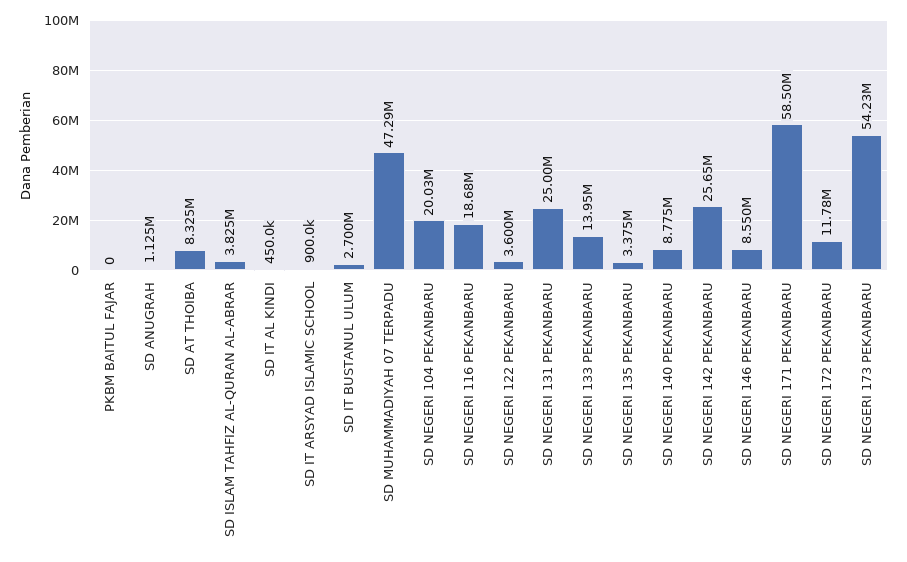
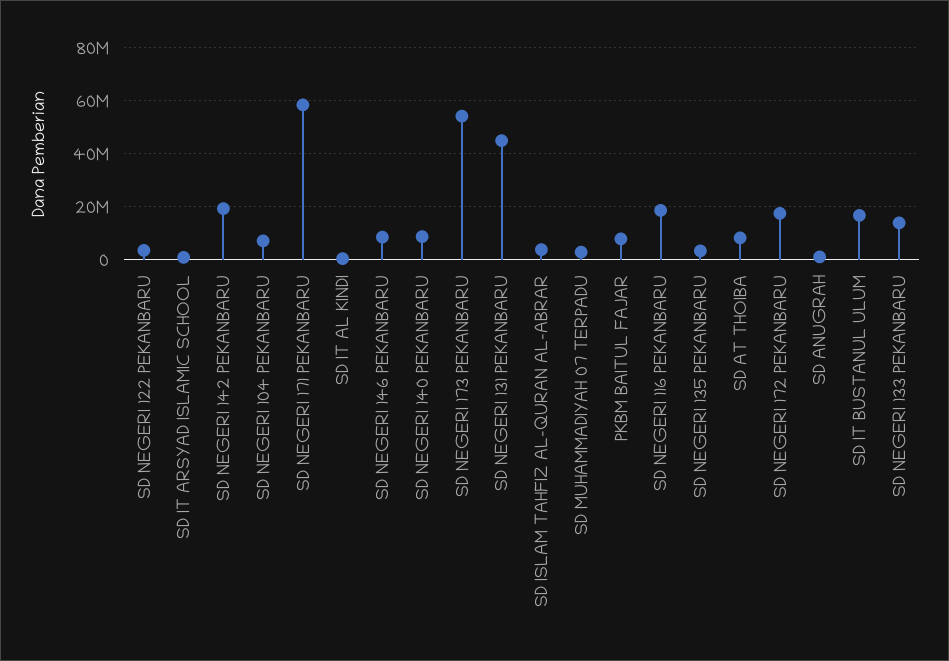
  {
-   "PKBM BAITUL FAJAR": 0,
+   "PKBM BAITUL FAJAR": 7500000,
    "SD ANUGRAH": 1125000,
    "SD AT THOIBA": 8325000,
    "SD ISLAM TAHFIZ AL-QURAN AL-ABRAR": 3825000,
    "SD IT AL KINDI": 450000,
    "SD IT ARSYAD ISLAMIC SCHOOL": 900000,
-   "SD IT BUSTANUL ULUM": 2700000,
+   "SD IT BUSTANUL ULUM": 17500000,
-   "SD MUHAMMADIYAH 07 TERPADU": 47290000,
+   "SD MUHAMMADIYAH 07 TERPADU": 2500000,
-   "SD NEGERI 104 PEKANBARU": 20030000,
+   "SD NEGERI 104 PEKANBARU": 7500000,
    "SD NEGERI 116 PEKANBARU": 18680000,
    "SD NEGERI 122 PEKANBARU": 3600000,
-   "SD NEGERI 131 PEKANBARU": 25000000,
+   "SD NEGERI 131 PEKANBARU": 45000000,
    "SD NEGERI 133 PEKANBARU": 13950000,
    "SD NEGERI 135 PEKANBARU": 3375000,
    "SD NEGERI 140 PEKANBARU": 8775000,
-   "SD NEGERI 142 PEKANBARU": 25650000,
+   "SD NEGERI 142 PEKANBARU": 20000000,
    "SD NEGERI 146 PEKANBARU": 8550000,
    "SD NEGERI 171 PEKANBARU": 58500000,
-   "SD NEGERI 172 PEKANBARU": 11780000,
+   "SD NEGERI 172 PEKANBARU": 17500000,
    "SD NEGERI 173 PEKANBARU": 54230000
  }

